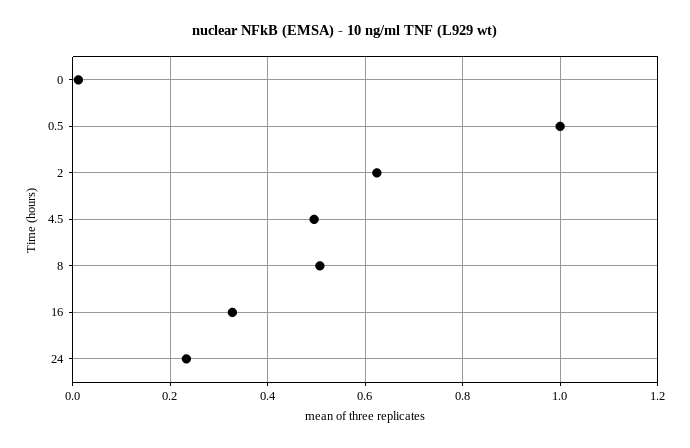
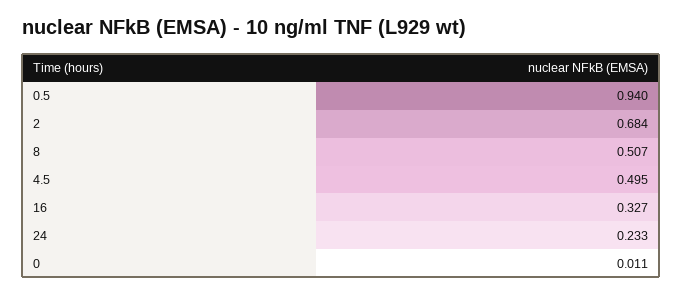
  {
    "0": 0.011,
-   "0.5": 1,
+   "0.5": 0.94,
-   "2": 0.62,
+   "2": 0.684,
    "4.5": 0.495,
    "8": 0.507,
    "16": 0.327,
    "24": 0.233
  }

